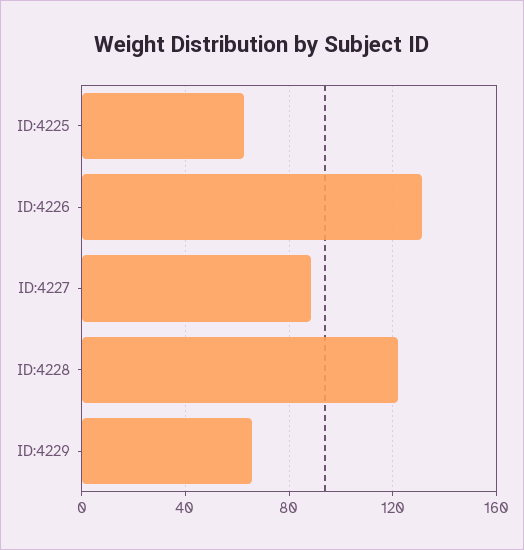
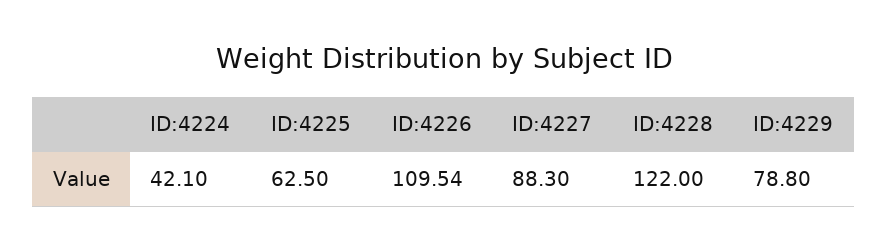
  {
    "ID:4225": 62.5,
-   "ID:4226": 130,
+   "ID:4226": 109.54,
    "ID:4227": 88.3,
    "ID:4228": 122,
-   "ID:4229": 65
+   "ID:4229": 78.8,
+   "ID:4224": 42.1
  }

